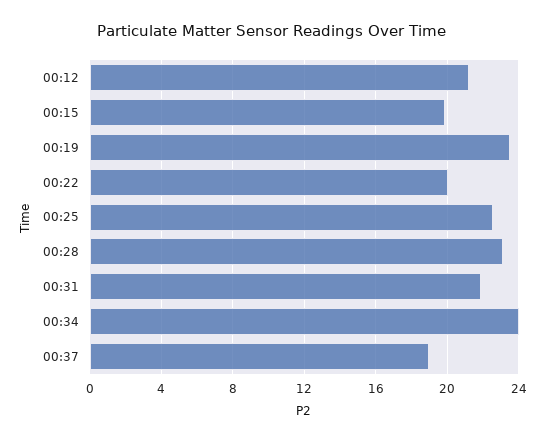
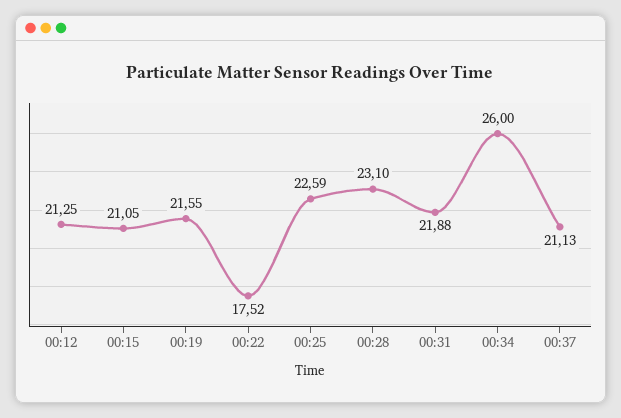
  {
    "00:12": 21.25,
-   "00:15": 20,
+   "00:15": 21.05,
-   "00:19": 23.5,
+   "00:19": 21.55,
-   "00:22": 20,
+   "00:22": 17.52,
    "00:25": 22.59,
    "00:28": 23.1,
    "00:31": 21.88,
-   "00:34": 24,
+   "00:34": 26,
-   "00:37": 19
+   "00:37": 21.13
  }

